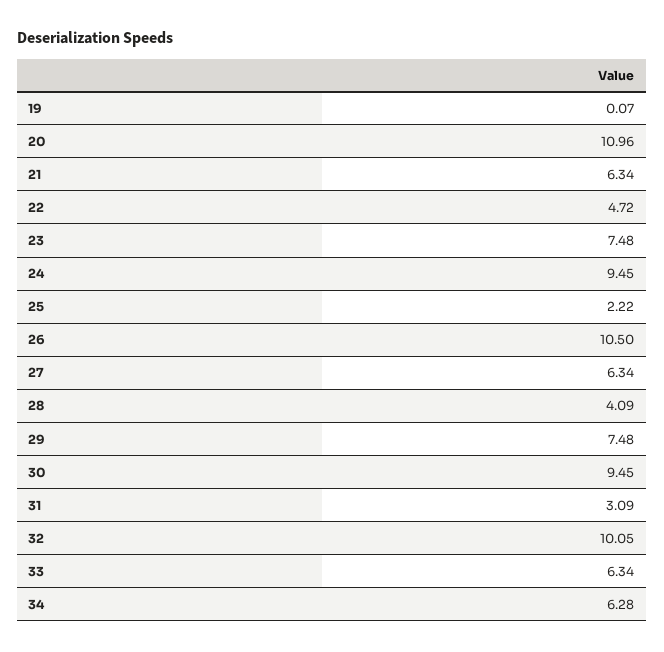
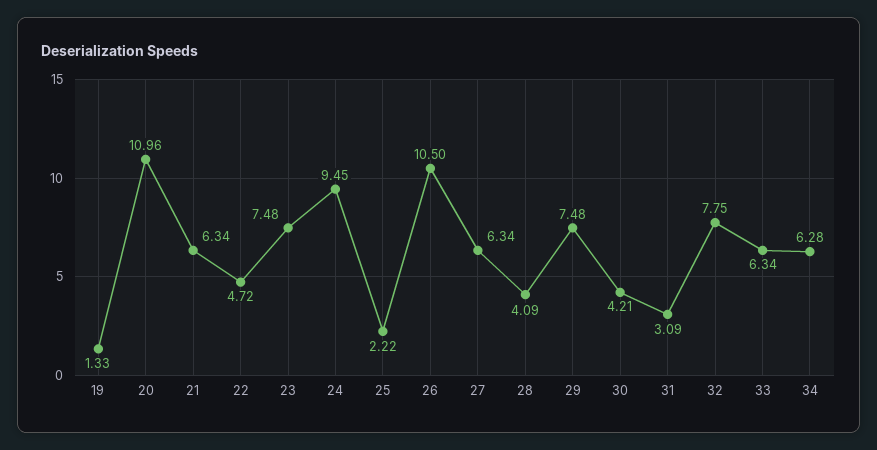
  {
-   "19": 0.07,
+   "19": 1.33,
    "20": 10.96,
    "21": 6.34,
    "22": 4.72,
    "23": 7.48,
    "24": 9.45,
    "25": 2.22,
    "26": 10.5,
    "27": 6.34,
    "28": 4.09,
    "29": 7.48,
-   "30": 9.45,
+   "30": 4.21,
    "31": 3.09,
-   "32": 10.05,
+   "32": 7.75,
    "33": 6.34,
    "34": 6.28
  }

